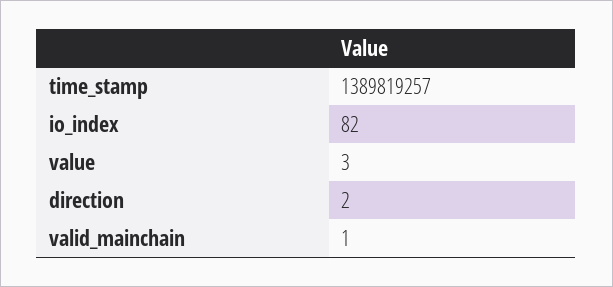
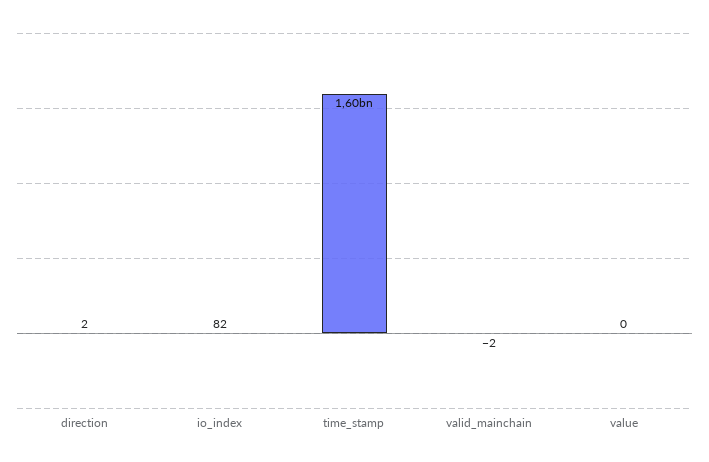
  {
-   "time_stamp": 1389819257,
+   "time_stamp": 1600000000,
    "io_index": 82,
-   "value": 3,
+   "value": 0,
    "direction": 2,
-   "valid_mainchain": 1
+   "valid_mainchain": -2
  }

